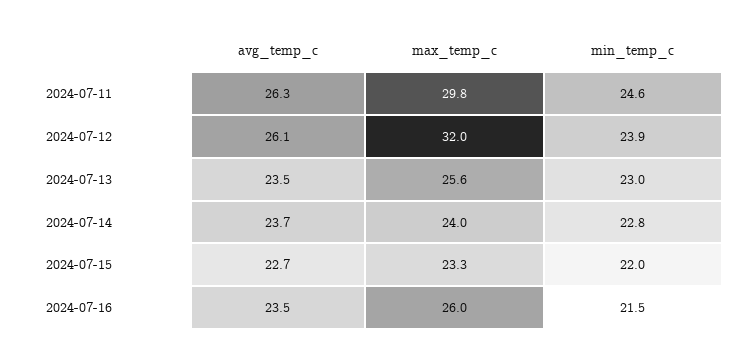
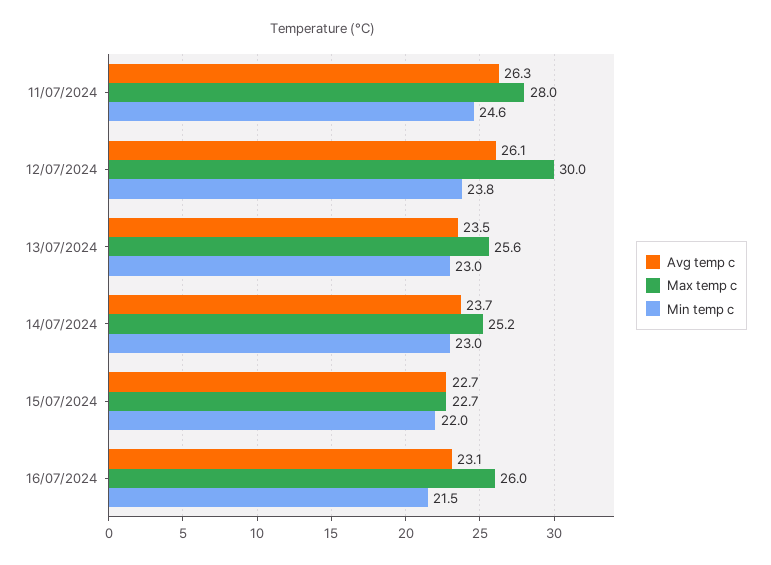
  {
    "avg_temp_c": {
      "2024-07-11": 26.3,
      "2024-07-12": 26.1,
      "2024-07-13": 23.5,
      "2024-07-14": 23.7,
      "2024-07-15": 22.7,
-     "2024-07-16": 23.5
+     "2024-07-16": 23.1
    },
    "max_temp_c": {
-     "2024-07-11": 29.8,
+     "2024-07-11": 28,
-     "2024-07-12": 32,
+     "2024-07-12": 30,
      "2024-07-13": 25.6,
-     "2024-07-14": 24,
+     "2024-07-14": 25.2,
-     "2024-07-15": 23.3,
+     "2024-07-15": 22.7,
      "2024-07-16": 26
    },
    "min_temp_c": {
      "2024-07-11": 24.6,
-     "2024-07-12": 23.9,
+     "2024-07-12": 23.8,
      "2024-07-13": 23,
-     "2024-07-14": 22.8,
+     "2024-07-14": 23,
      "2024-07-15": 22,
      "2024-07-16": 21.5
    }
  }

